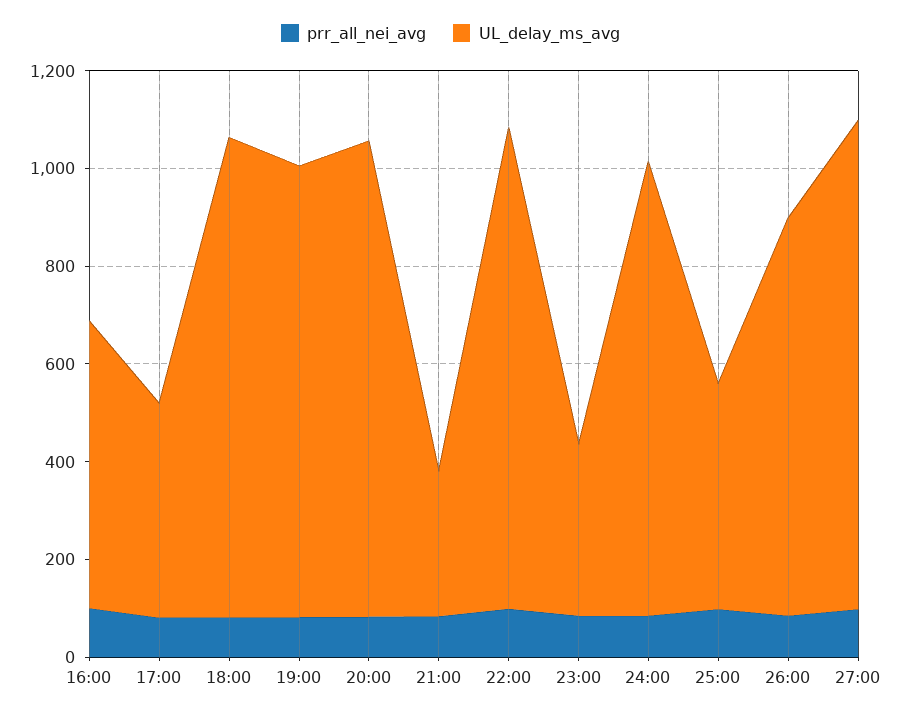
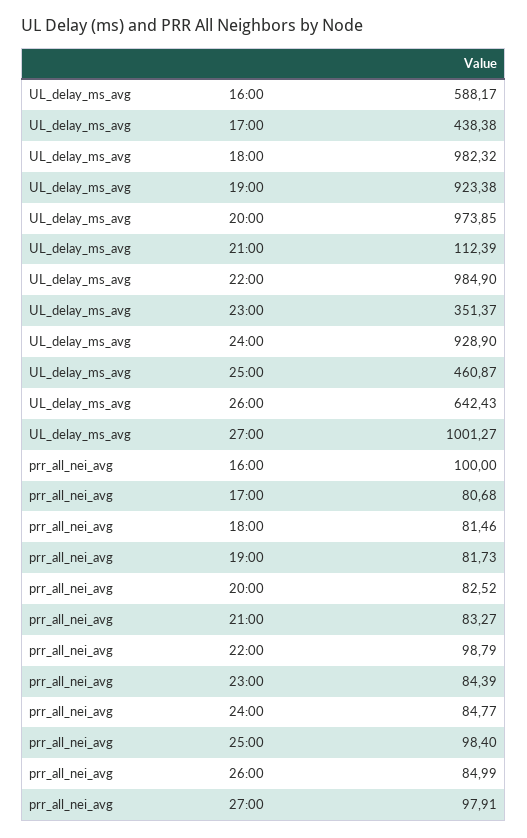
  {
    "prr_all_nei_avg": {
      "16:00": 100,
      "17:00": 80.68,
      "18:00": 81.46,
      "19:00": 81.73,
      "20:00": 82.52,
      "21:00": 83.27,
      "22:00": 98.79,
      "23:00": 84.39,
      "24:00": 84.77,
      "25:00": 98.4,
      "26:00": 84.99,
      "27:00": 97.91
    },
    "UL_delay_ms_avg": {
      "16:00": 588.17,
      "17:00": 438.38,
      "18:00": 982.32,
      "19:00": 923.38,
      "20:00": 973.85,
-     "21:00": 300,
+     "21:00": 112.39,
      "22:00": 984.9,
      "23:00": 351.37,
      "24:00": 928.9,
      "25:00": 460.87,
-     "26:00": 800,
+     "26:00": 642.43,
      "27:00": 1001.27
    }
  }

